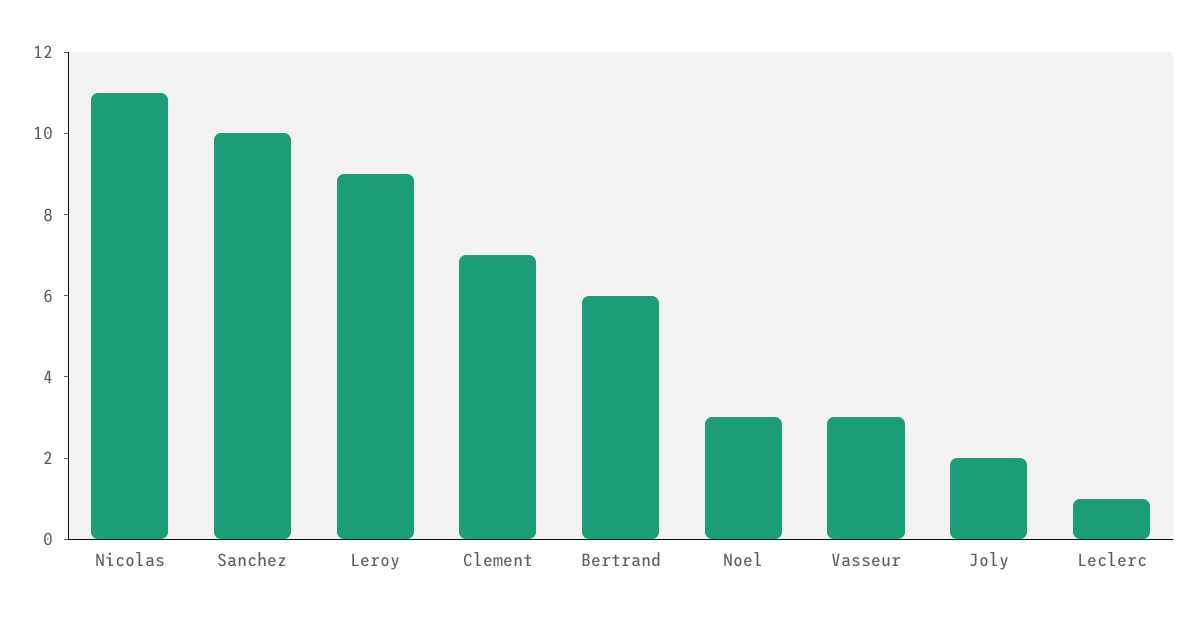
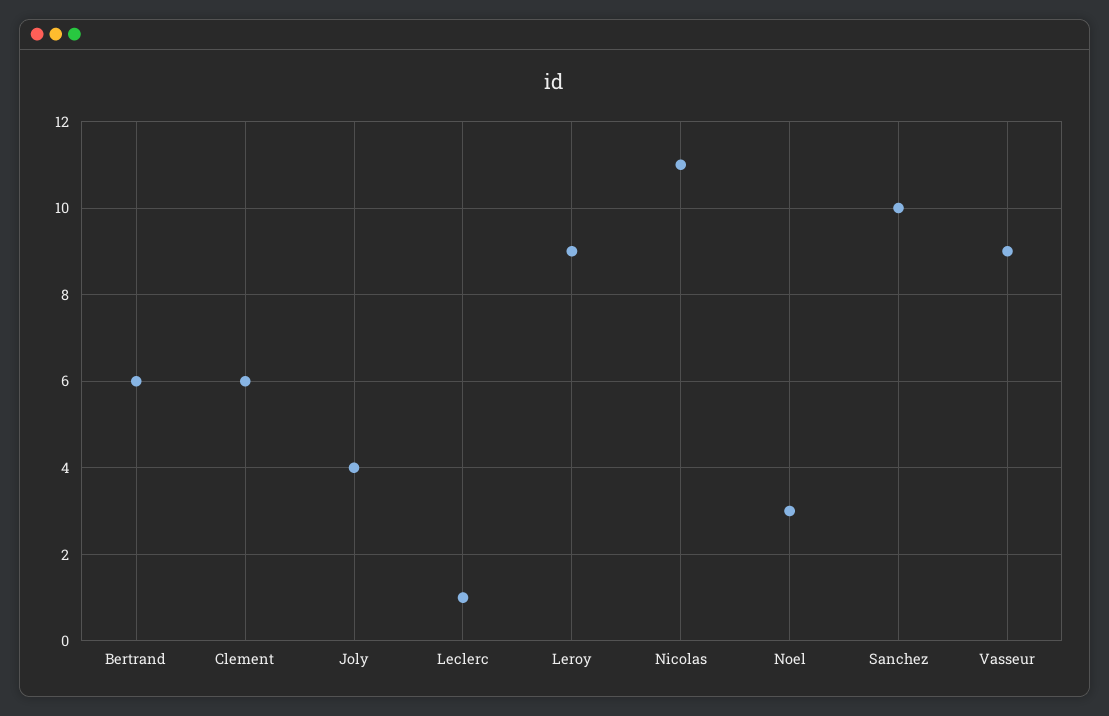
  {
    "Nicolas": 11,
    "Sanchez": 10,
    "Leroy": 9,
-   "Clement": 7,
+   "Clement": 6,
    "Bertrand": 6,
    "Noel": 3,
-   "Vasseur": 3,
+   "Vasseur": 9,
-   "Joly": 2,
+   "Joly": 4,
    "Leclerc": 1
  }

